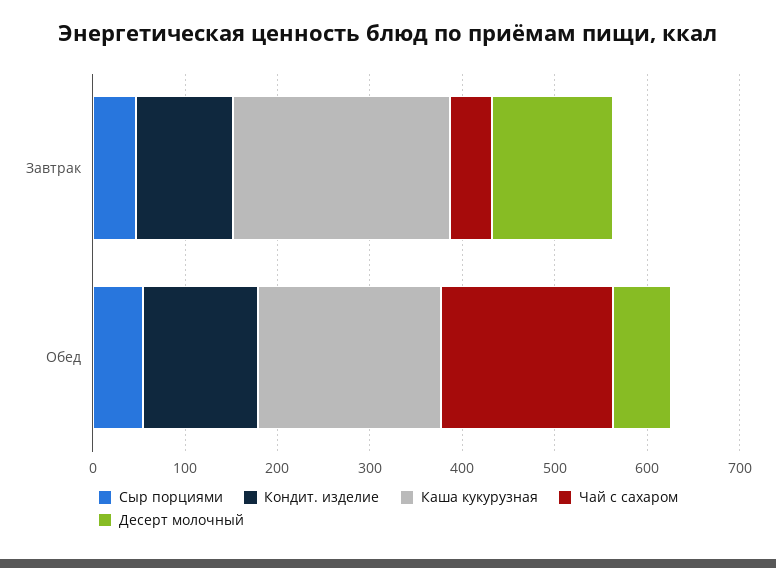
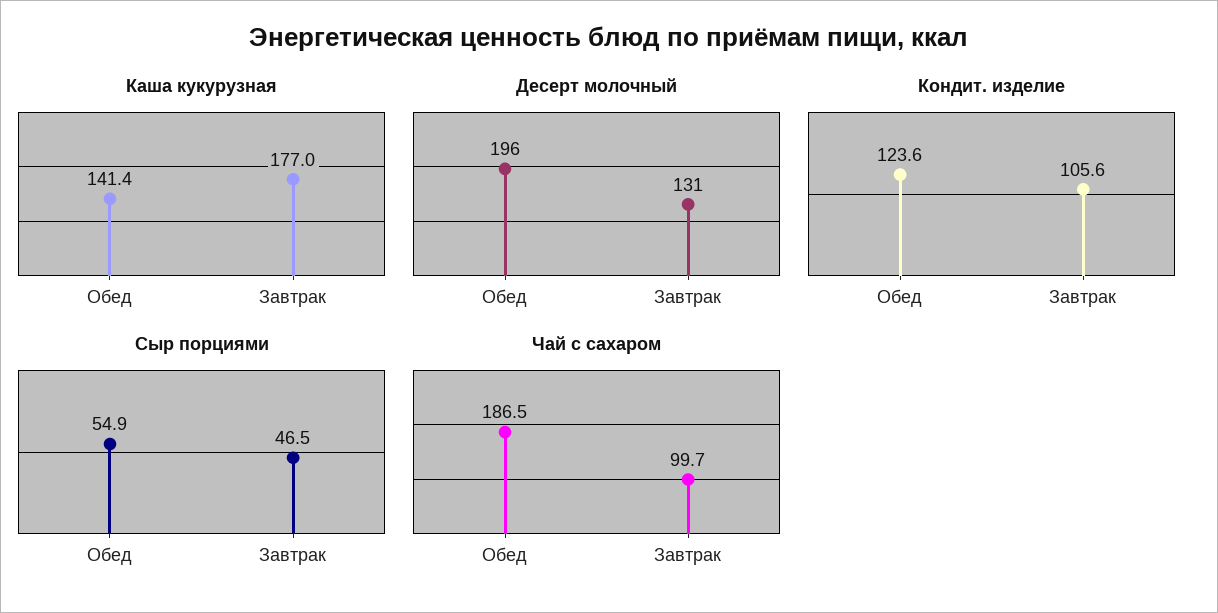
  {
    "Сыр порциями": {
      "Завтрак": 46.5,
      "Обед": 54.9
    },
    "Кондит. изделие": {
      "Завтрак": 105.6,
      "Обед": 123.6
    },
    "Каша кукурузная": {
-     "Завтрак": 240,
+     "Завтрак": 177,
-     "Обед": 200
+     "Обед": 141.4
    },
    "Чай с сахаром": {
-     "Завтрак": 40,
+     "Завтрак": 99.7,
      "Обед": 186.5
    },
    "Десерт молочный": {
      "Завтрак": 131,
-     "Обед": 60
+     "Обед": 196
    }
  }

